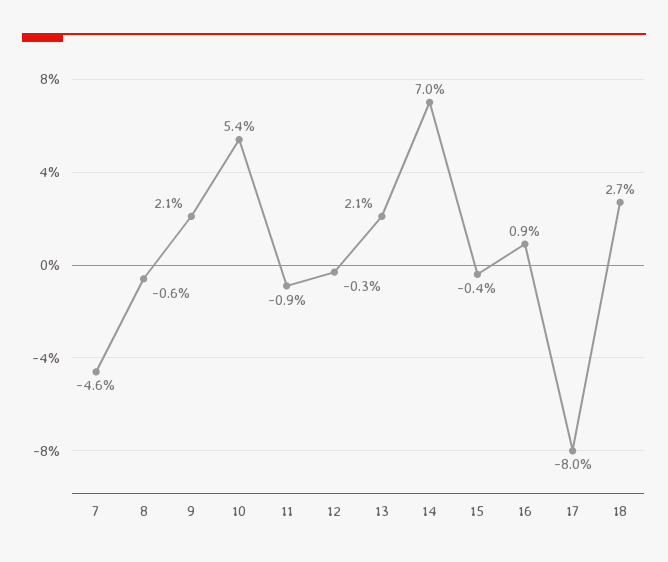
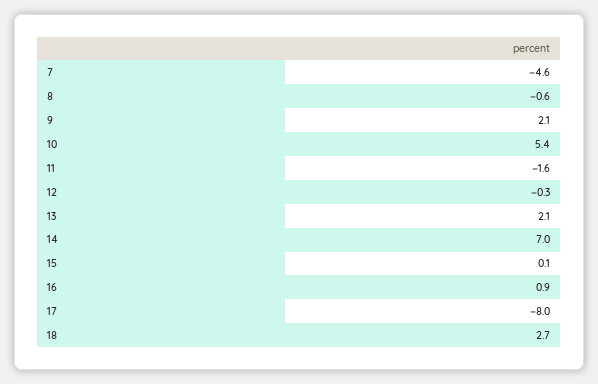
  {
    "7": -4.6,
    "8": -0.6,
    "9": 2.1,
    "10": 5.4,
-   "11": -0.9,
+   "11": -1.6,
    "12": -0.3,
    "13": 2.1,
    "14": 7,
-   "15": -0.4,
+   "15": 0.1,
    "16": 0.9,
    "17": -8,
    "18": 2.7
  }

